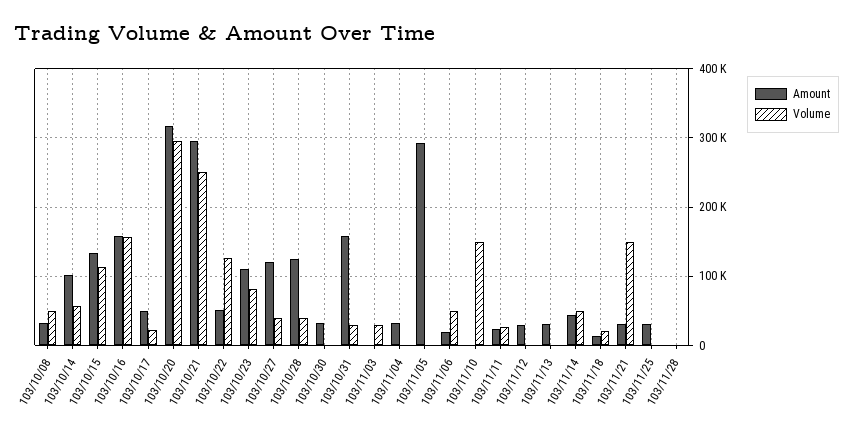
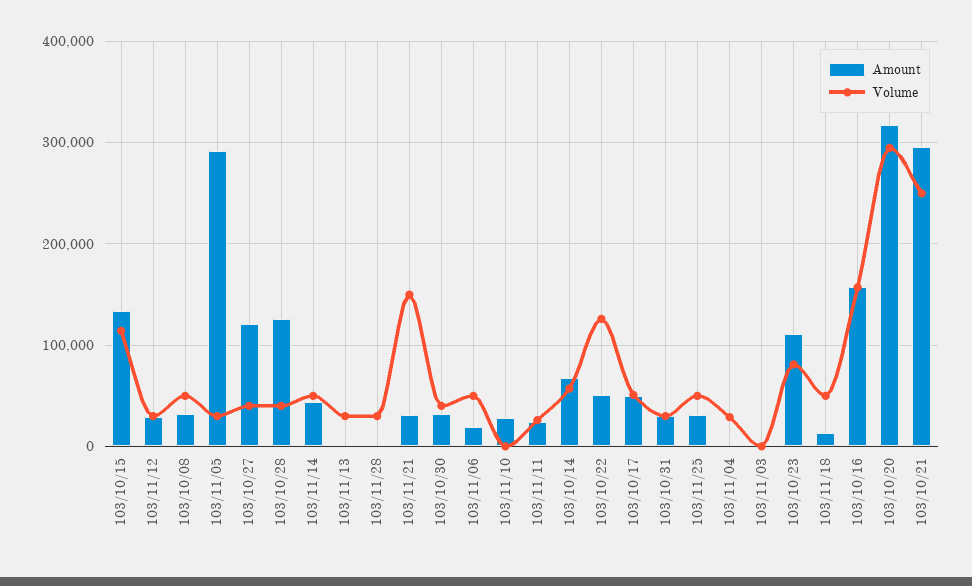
  {
    "Amount": {
      "103/10/08": 30000,
-     "103/10/14": 100000,
+     "103/10/14": 70000,
      "103/10/15": 130000,
      "103/10/16": 160000,
      "103/10/17": 50000,
      "103/10/20": 320000,
      "103/10/21": 300000,
      "103/10/22": 50000,
      "103/10/23": 110000,
      "103/10/27": 120000,
      "103/10/28": 130000,
      "103/10/30": 30000,
-     "103/10/31": 160000,
+     "103/10/31": 30000,
      "103/11/03": 0,
-     "103/11/04": 30000,
+     "103/11/04": 0,
      "103/11/05": 290000,
      "103/11/06": 20000,
-     "103/11/10": 0,
+     "103/11/10": 30000,
      "103/11/11": 20000,
      "103/11/12": 30000,
-     "103/11/13": 30000,
+     "103/11/13": 0,
      "103/11/14": 40000,
      "103/11/18": 10000,
      "103/11/21": 30000,
      "103/11/25": 30000,
      "103/11/28": 0
    },
    "Volume": {
      "103/10/08": 50000,
      "103/10/14": 60000,
      "103/10/15": 110000,
      "103/10/16": 160000,
-     "103/10/17": 20000,
+     "103/10/17": 50000,
      "103/10/20": 300000,
      "103/10/21": 250000,
      "103/10/22": 130000,
      "103/10/23": 80000,
      "103/10/27": 40000,
      "103/10/28": 40000,
-     "103/10/30": 0,
+     "103/10/30": 40000,
      "103/10/31": 30000,
-     "103/11/03": 30000,
+     "103/11/03": 0,
-     "103/11/04": 0,
+     "103/11/04": 30000,
-     "103/11/05": 0,
+     "103/11/05": 30000,
      "103/11/06": 50000,
-     "103/11/10": 150000,
+     "103/11/10": 0,
      "103/11/11": 30000,
-     "103/11/12": 0,
+     "103/11/12": 30000,
-     "103/11/13": 0,
+     "103/11/13": 30000,
      "103/11/14": 50000,
-     "103/11/18": 20000,
+     "103/11/18": 50000,
      "103/11/21": 150000,
-     "103/11/25": 0,
+     "103/11/25": 50000,
-     "103/11/28": 0
+     "103/11/28": 30000
    }
  }

